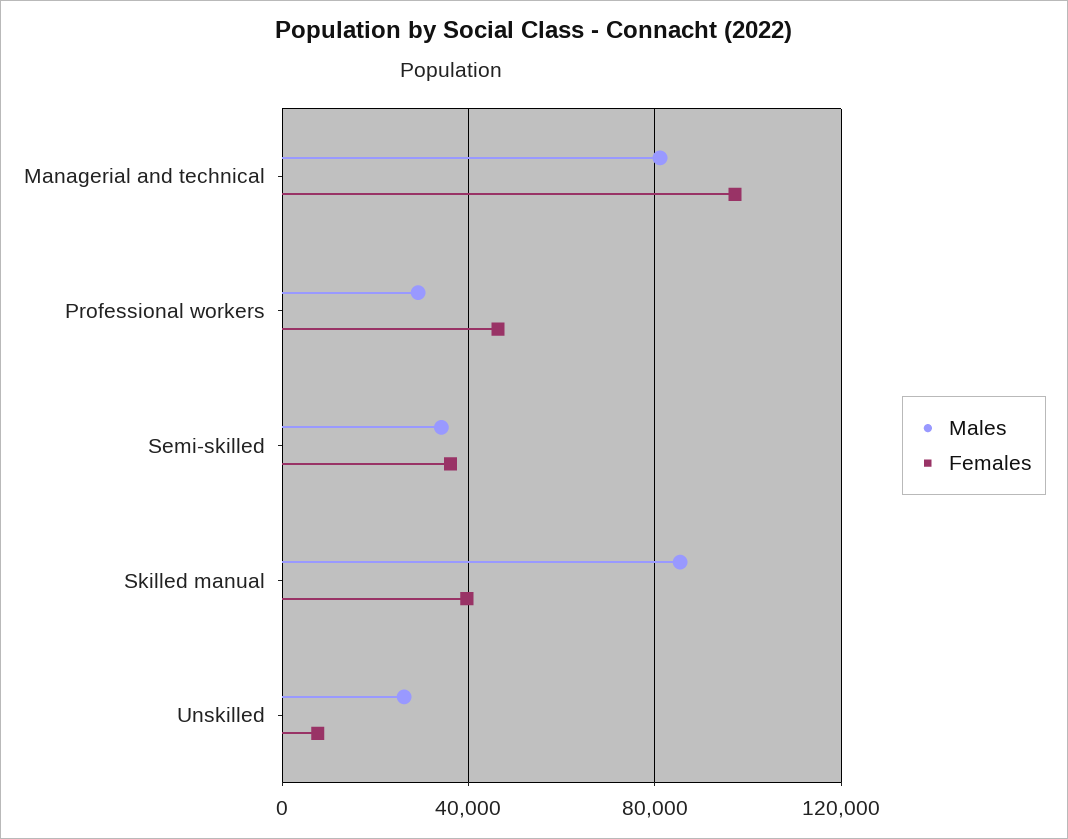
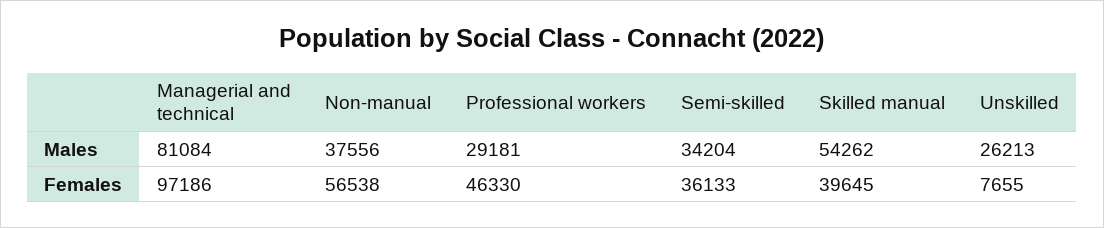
  {
    "Males": {
      "Managerial and technical": 81084,
      "Professional workers": 29181,
      "Semi-skilled": 34204,
-     "Skilled manual": 85000,
+     "Skilled manual": 54262,
-     "Unskilled": 26213
+     "Unskilled": 26213,
+     "Non-manual": 37556
    },
    "Females": {
      "Managerial and technical": 97186,
      "Professional workers": 46330,
      "Semi-skilled": 36133,
      "Skilled manual": 39645,
-     "Unskilled": 7655
+     "Unskilled": 7655,
+     "Non-manual": 56538
    }
  }

